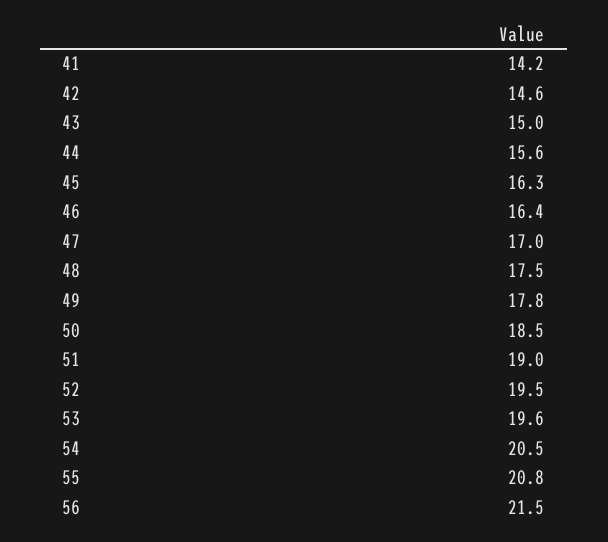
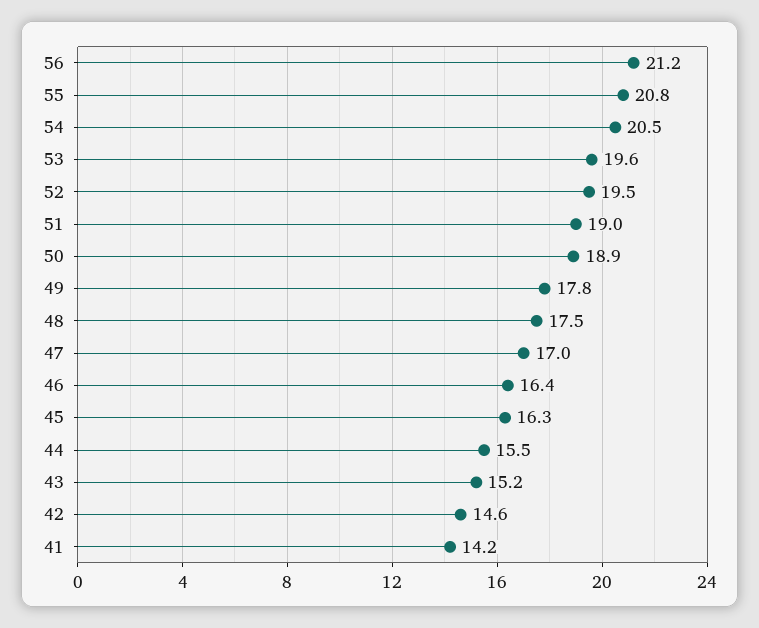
  {
    "41": 14.2,
    "42": 14.6,
-   "43": 15,
+   "43": 15.2,
-   "44": 15.6,
+   "44": 15.5,
    "45": 16.3,
    "46": 16.4,
    "47": 17,
    "48": 17.5,
    "49": 17.8,
-   "50": 18.5,
+   "50": 18.9,
    "51": 19,
    "52": 19.5,
    "53": 19.6,
    "54": 20.5,
    "55": 20.8,
-   "56": 21.5
+   "56": 21.2
  }

